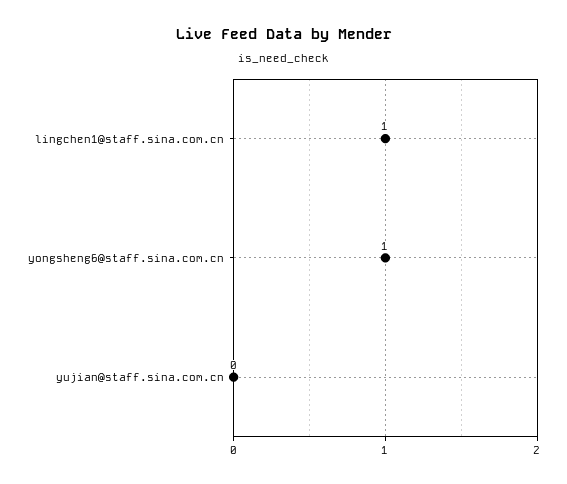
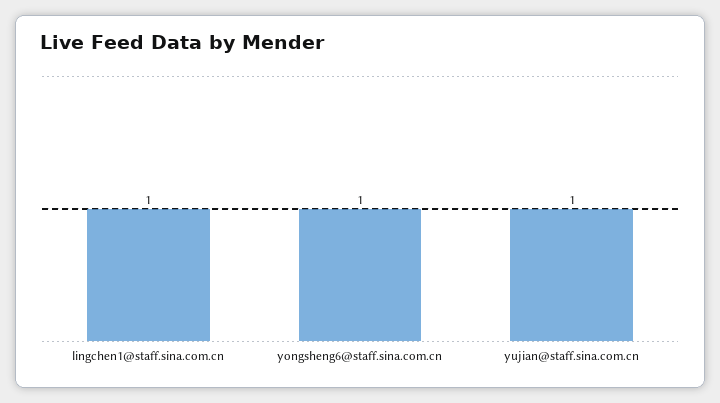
  {
    "lingchen1@staff.sina.com.cn": 1,
    "yongsheng6@staff.sina.com.cn": 1,
-   "yujian@staff.sina.com.cn": 0
+   "yujian@staff.sina.com.cn": 1
  }

